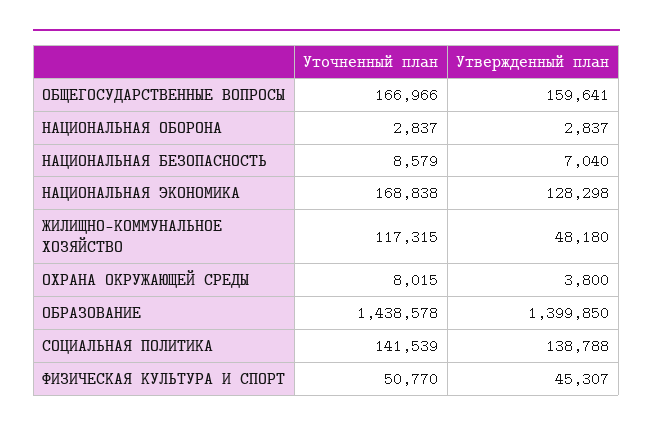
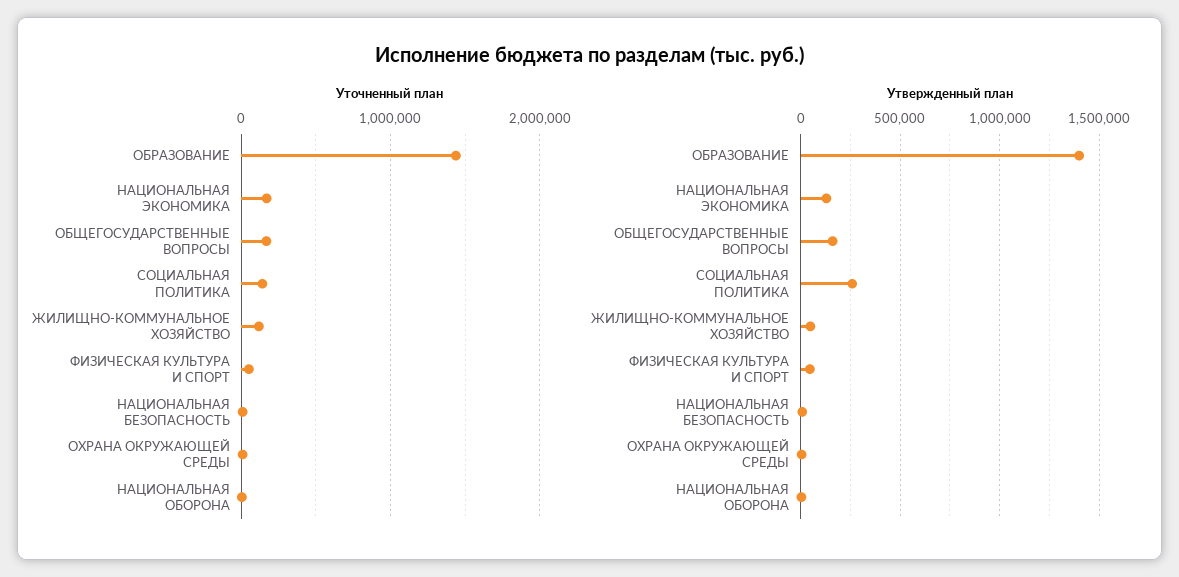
  {
    "Уточненный план": {
      "ОБЩЕГОСУДАРСТВЕННЫЕ ВОПРОСЫ": 166966,
      "НАЦИОНАЛЬНАЯ ОБОРОНА": 2837,
      "НАЦИОНАЛЬНАЯ БЕЗОПАСНОСТЬ": 8579,
      "НАЦИОНАЛЬНАЯ ЭКОНОМИКА": 168838,
      "ЖИЛИЩНО-КОММУНАЛЬНОЕ ХОЗЯЙСТВО": 117315,
      "ОХРАНА ОКРУЖАЮЩЕЙ СРЕДЫ": 8015,
      "ОБРАЗОВАНИЕ": 1438578,
      "СОЦИАЛЬНАЯ ПОЛИТИКА": 141539,
      "ФИЗИЧЕСКАЯ КУЛЬТУРА И СПОРТ": 50770
    },
    "Утвержденный план": {
      "ОБЩЕГОСУДАРСТВЕННЫЕ ВОПРОСЫ": 159641,
      "НАЦИОНАЛЬНАЯ ОБОРОНА": 2837,
      "НАЦИОНАЛЬНАЯ БЕЗОПАСНОСТЬ": 7040,
      "НАЦИОНАЛЬНАЯ ЭКОНОМИКА": 128298,
      "ЖИЛИЩНО-КОММУНАЛЬНОЕ ХОЗЯЙСТВО": 48180,
      "ОХРАНА ОКРУЖАЮЩЕЙ СРЕДЫ": 3800,
      "ОБРАЗОВАНИЕ": 1399850,
-     "СОЦИАЛЬНАЯ ПОЛИТИКА": 138788,
+     "СОЦИАЛЬНАЯ ПОЛИТИКА": 250000,
      "ФИЗИЧЕСКАЯ КУЛЬТУРА И СПОРТ": 45307
    }
  }

